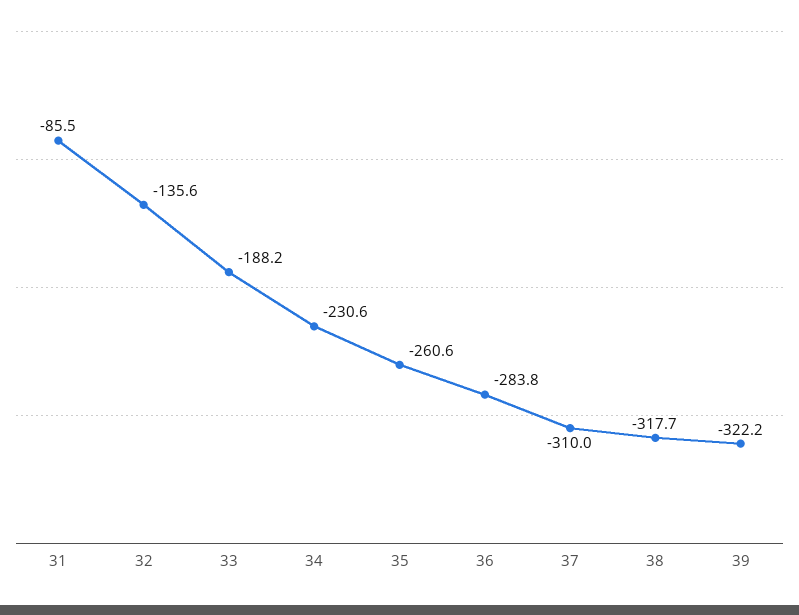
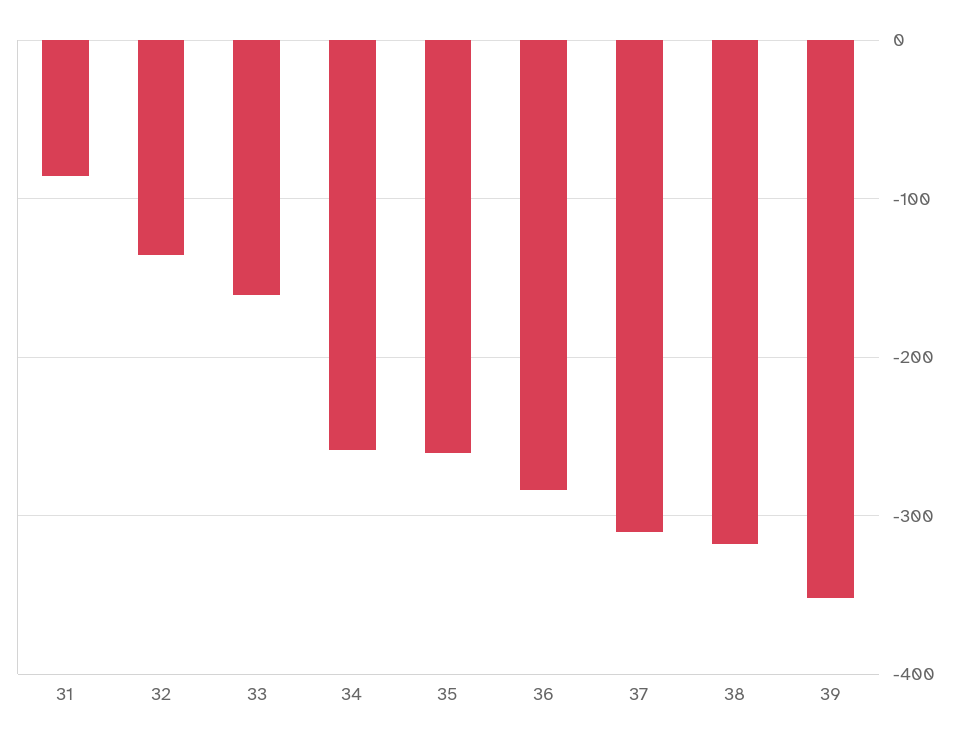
  {
    "31": -85.5,
    "32": -135.6,
-   "33": -188.2,
+   "33": -160,
-   "34": -230.6,
+   "34": -260,
    "35": -260.6,
    "36": -283.8,
    "37": -310,
    "38": -317.7,
-   "39": -322.2
+   "39": -350
  }

